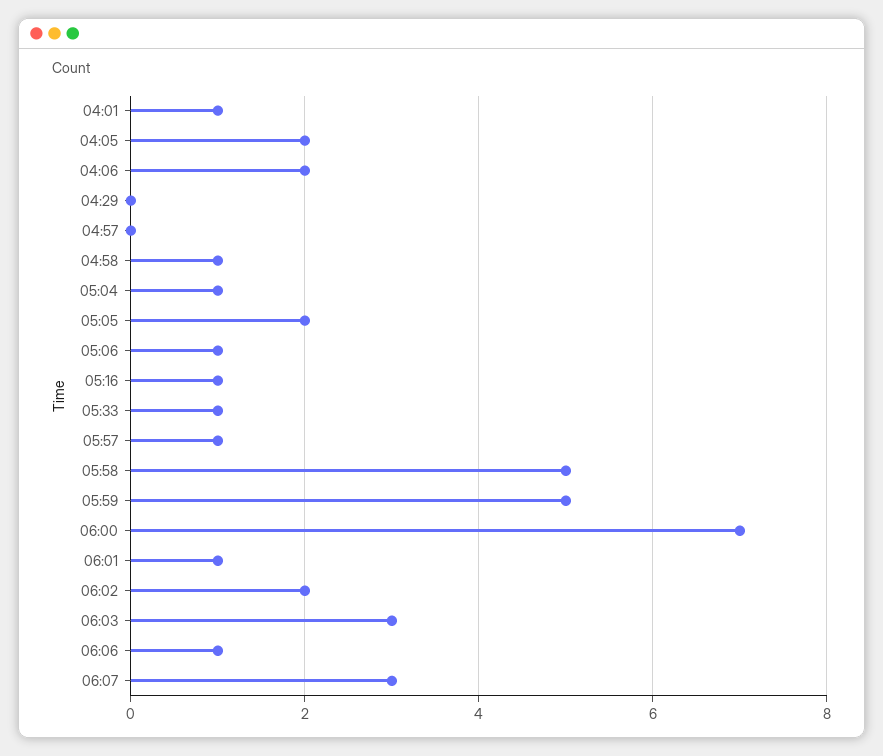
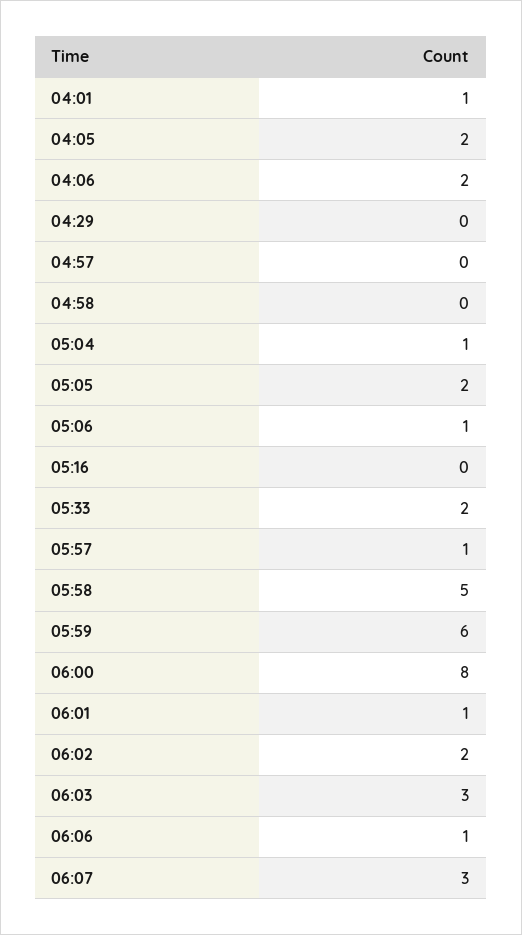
  {
    "04:01": 1,
    "04:05": 2,
    "04:06": 2,
    "04:29": 0,
    "04:57": 0,
-   "04:58": 1,
+   "04:58": 0,
    "05:04": 1,
    "05:05": 2,
    "05:06": 1,
-   "05:16": 1,
+   "05:16": 0,
-   "05:33": 1,
+   "05:33": 2,
    "05:57": 1,
    "05:58": 5,
-   "05:59": 5,
+   "05:59": 6,
-   "06:00": 7,
+   "06:00": 8,
    "06:01": 1,
    "06:02": 2,
    "06:03": 3,
    "06:06": 1,
    "06:07": 3
  }

